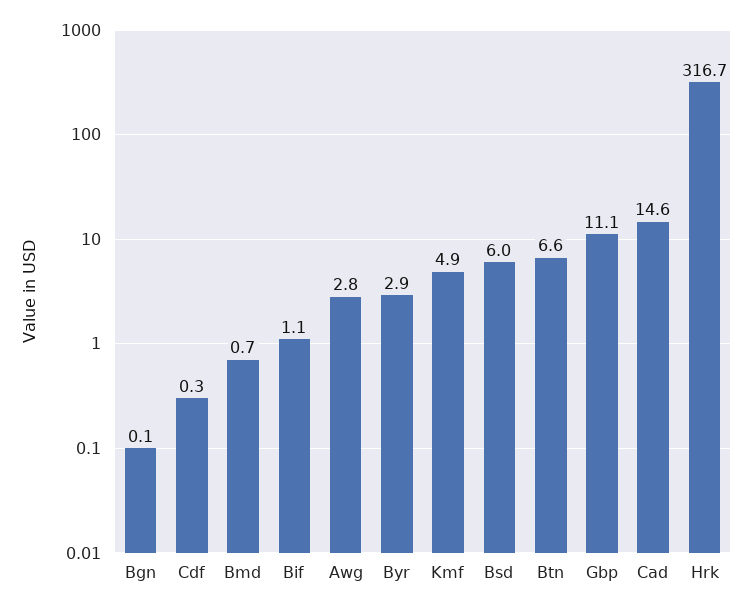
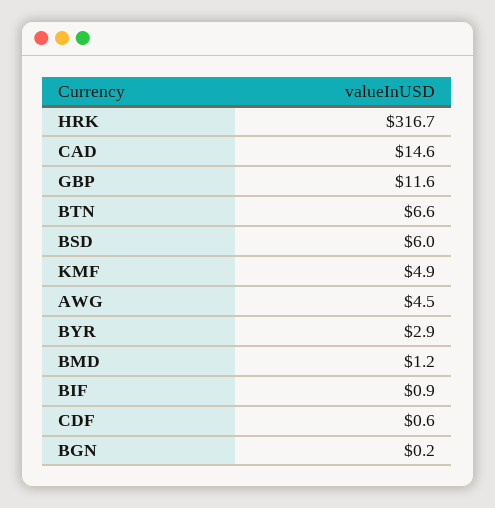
  {
-   "Bgn": 0.1,
+   "Bgn": 0.2,
-   "Cdf": 0.3,
+   "Cdf": 0.6,
-   "Bmd": 0.7,
+   "Bmd": 1.2,
-   "Bif": 1.1,
+   "Bif": 0.9,
-   "Awg": 2.8,
+   "Awg": 4.5,
    "Byr": 2.9,
    "Kmf": 4.9,
    "Bsd": 6,
    "Btn": 6.6,
-   "Gbp": 11.1,
+   "Gbp": 11.6,
    "Cad": 14.6,
    "Hrk": 316.7
  }

